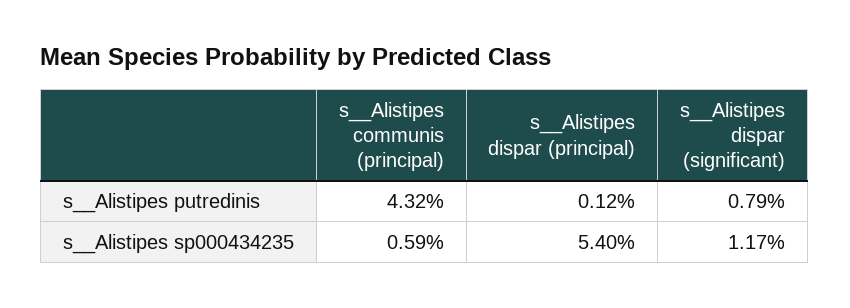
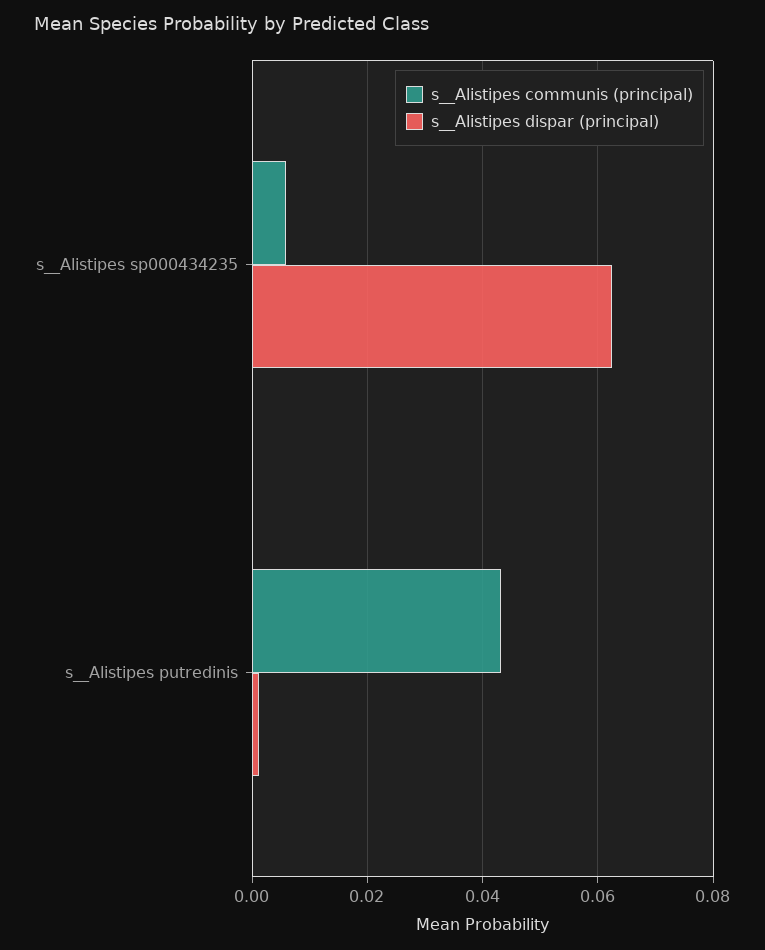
  {
    "s__Alistipes communis (principal)": {
      "s__Alistipes putredinis": 0.0432,
      "s__Alistipes sp000434235": 0.0059
    },
    "s__Alistipes dispar (principal)": {
      "s__Alistipes putredinis": 0.0012,
-     "s__Alistipes sp000434235": 0.054
+     "s__Alistipes sp000434235": 0.062
-   },
+   }
-   "s__Alistipes dispar (significant)": {
-     "s__Alistipes putredinis": 0.0079,
-     "s__Alistipes sp000434235": 0.0117
-   }
  }

